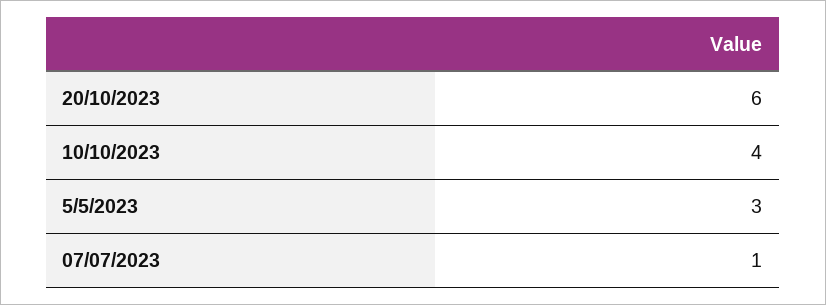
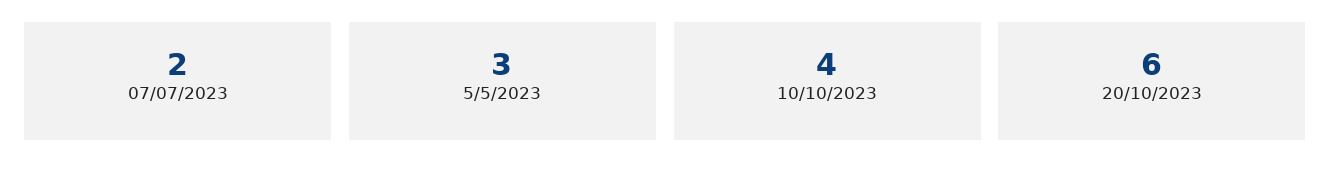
  {
    "20/10/2023": 6,
    "10/10/2023": 4,
    "5/5/2023": 3,
-   "07/07/2023": 1
+   "07/07/2023": 2
  }

